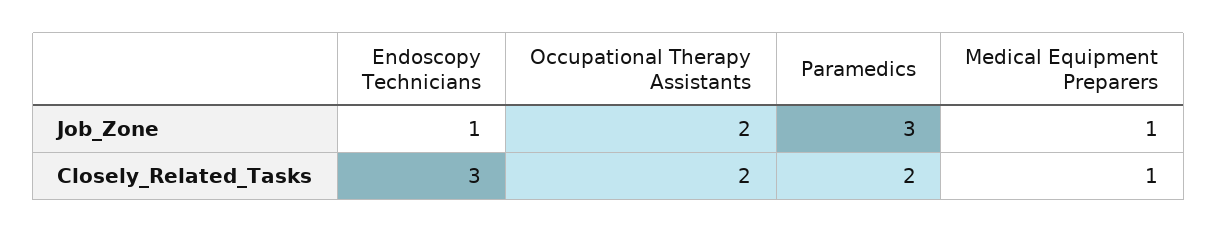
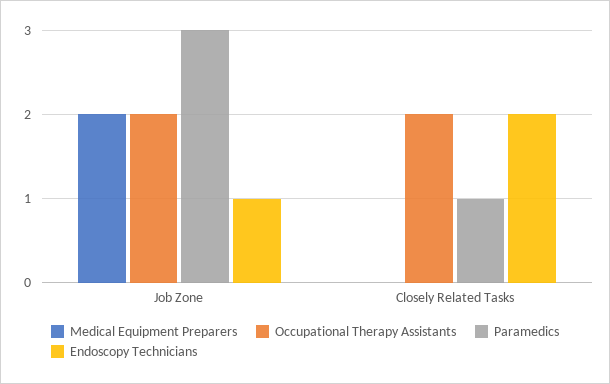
  {
    "Endoscopy Technicians": {
      "Job_Zone": 1,
-     "Closely_Related_Tasks": 3
+     "Closely_Related_Tasks": 2
    },
    "Occupational Therapy Assistants": {
      "Job_Zone": 2,
      "Closely_Related_Tasks": 2
    },
    "Paramedics": {
      "Job_Zone": 3,
-     "Closely_Related_Tasks": 2
+     "Closely_Related_Tasks": 1
    },
    "Medical Equipment Preparers": {
-     "Job_Zone": 1,
+     "Job_Zone": 2,
-     "Closely_Related_Tasks": 1
+     "Closely_Related_Tasks": 0
    }
  }

